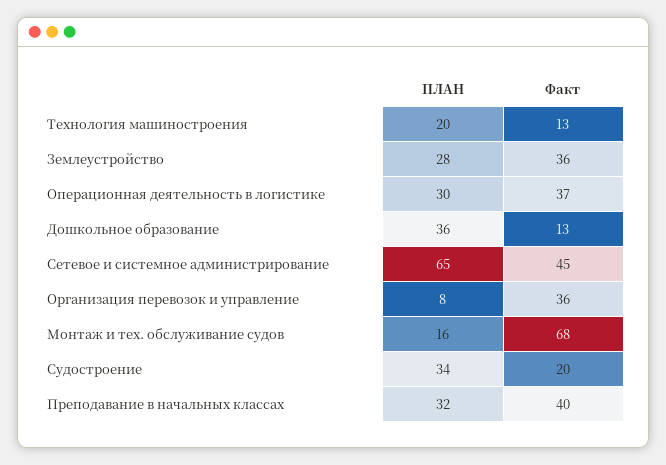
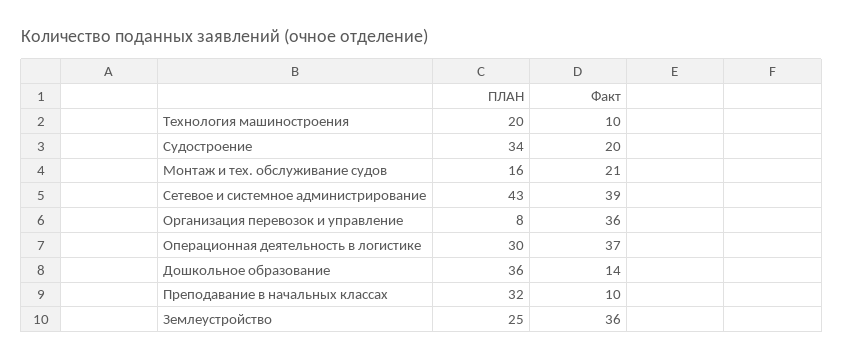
  {
    "ПЛАН": {
      "Технология машиностроения": 20,
-     "Землеустройство": 28,
+     "Землеустройство": 25,
      "Операционная деятельность в логистике": 30,
      "Дошкольное образование": 36,
-     "Сетевое и системное администрирование": 65,
+     "Сетевое и системное администрирование": 43,
      "Организация перевозок и управление": 8,
      "Монтаж и тех. обслуживание судов": 16,
      "Судостроение": 34,
      "Преподавание в начальных классах": 32
    },
    "Факт": {
-     "Технология машиностроения": 13,
+     "Технология машиностроения": 10,
      "Землеустройство": 36,
      "Операционная деятельность в логистике": 37,
-     "Дошкольное образование": 13,
+     "Дошкольное образование": 14,
-     "Сетевое и системное администрирование": 45,
+     "Сетевое и системное администрирование": 39,
      "Организация перевозок и управление": 36,
-     "Монтаж и тех. обслуживание судов": 68,
+     "Монтаж и тех. обслуживание судов": 21,
      "Судостроение": 20,
-     "Преподавание в начальных классах": 40
+     "Преподавание в начальных классах": 10
    }
  }

